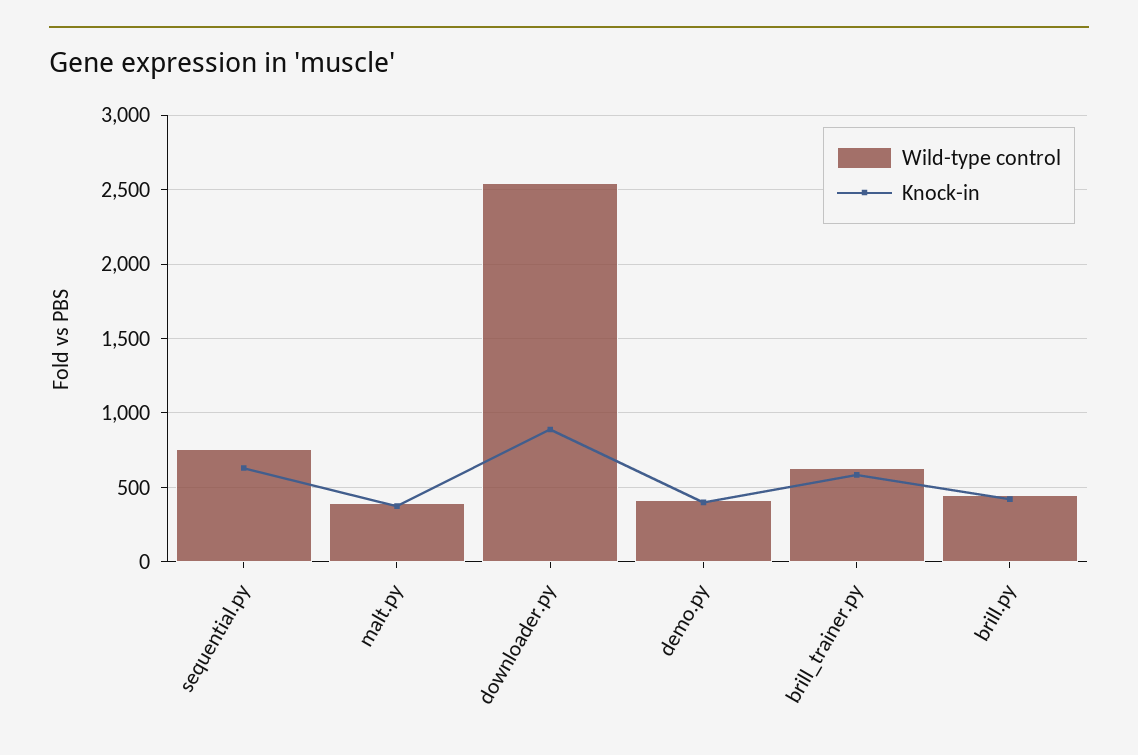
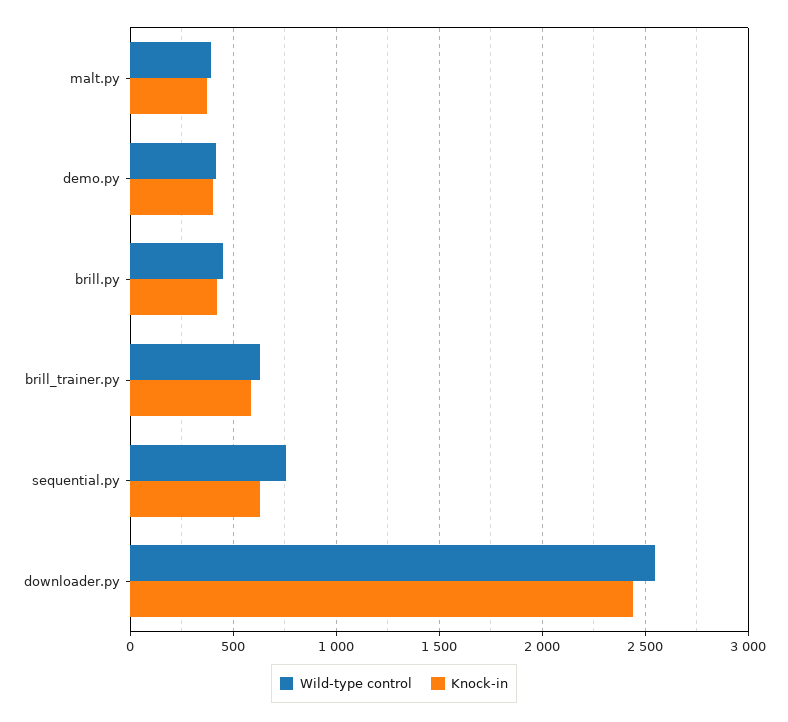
  {
    "Wild-type control": {
      "sequential.py": 750,
      "malt.py": 400,
      "downloader.py": 2550,
      "demo.py": 400,
      "brill_trainer.py": 650,
      "brill.py": 450
    },
    "Knock-in": {
      "sequential.py": 650,
      "malt.py": 350,
-     "downloader.py": 900,
+     "downloader.py": 2450,
      "demo.py": 400,
      "brill_trainer.py": 600,
      "brill.py": 400
    }
  }

